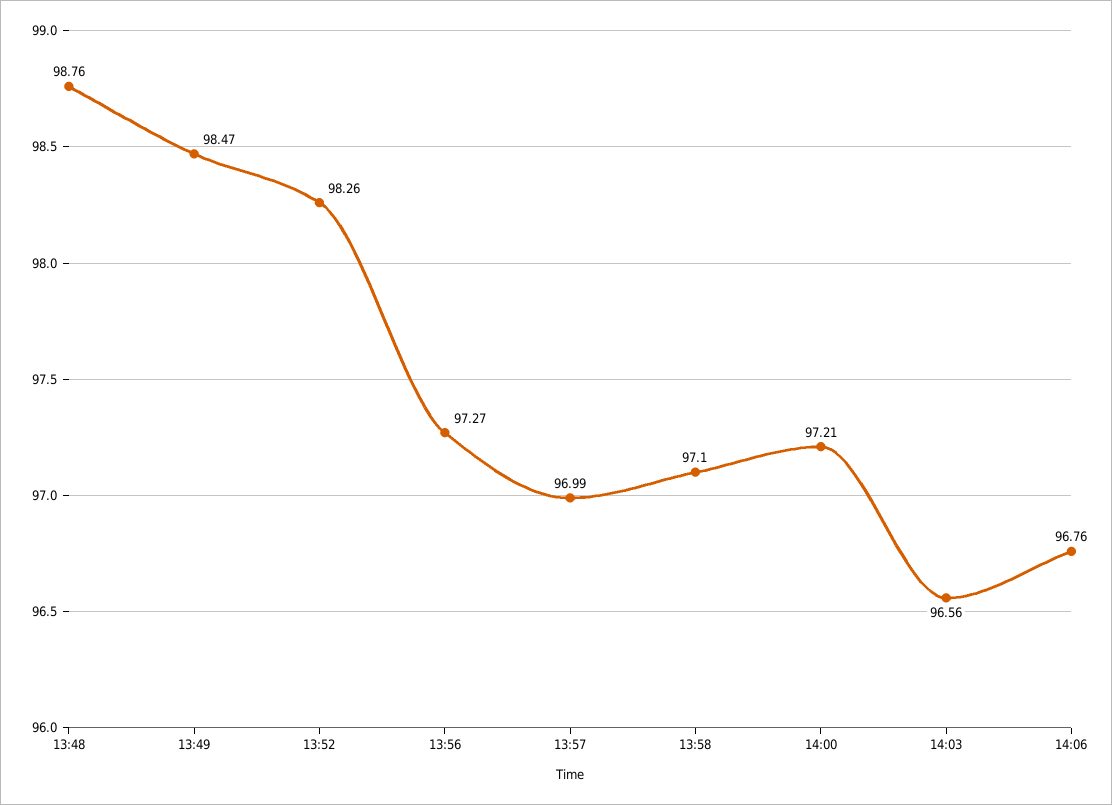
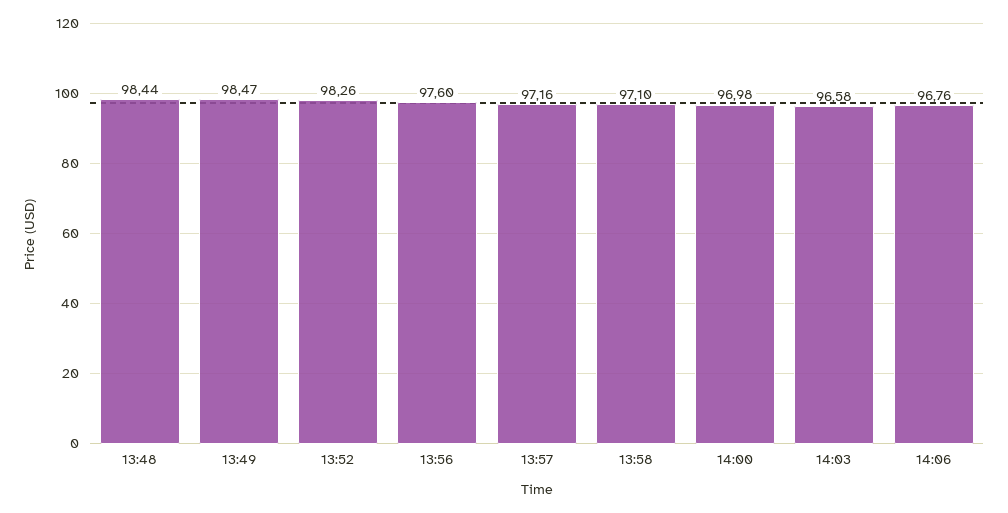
  {
-   "13:48": 98.76,
+   "13:48": 98.44,
    "13:49": 98.47,
    "13:52": 98.26,
-   "13:56": 97.27,
+   "13:56": 97.6,
-   "13:57": 96.99,
+   "13:57": 97.16,
    "13:58": 97.1,
-   "14:00": 97.21,
+   "14:00": 96.98,
-   "14:03": 96.56,
+   "14:03": 96.58,
    "14:06": 96.76
  }

